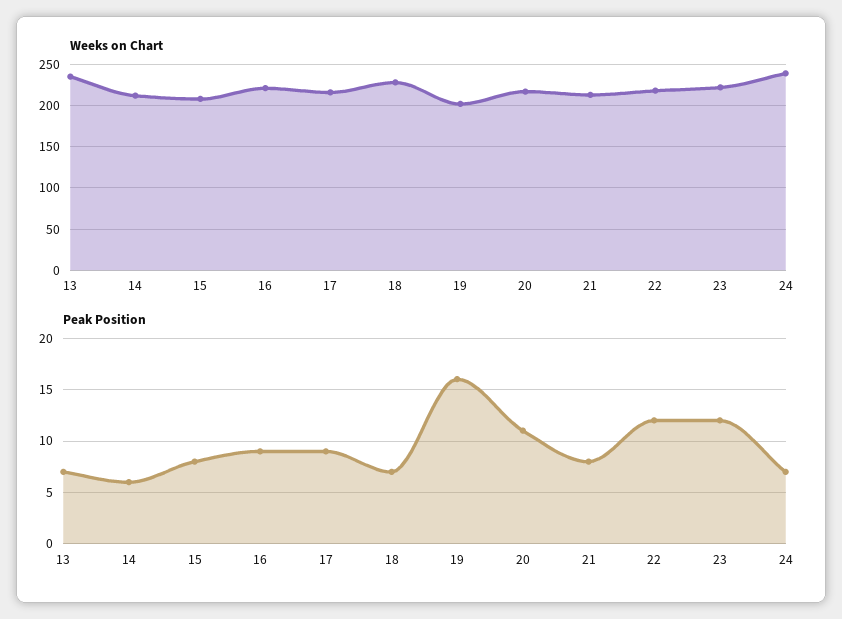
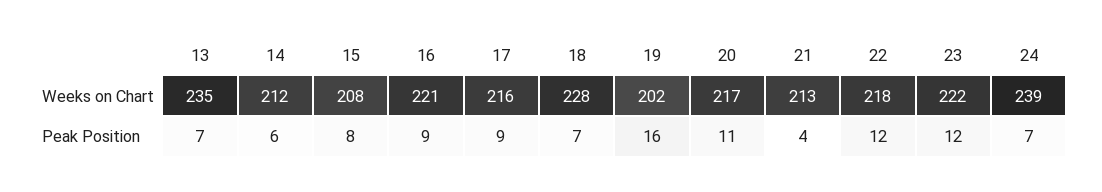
  {
    "Weeks on Chart": {
      "13": 235,
      "14": 212,
      "15": 208,
      "16": 221,
      "17": 216,
      "18": 228,
      "19": 202,
      "20": 217,
      "21": 213,
      "22": 218,
      "23": 222,
      "24": 239
    },
    "Peak Position": {
      "13": 7,
      "14": 6,
      "15": 8,
      "16": 9,
      "17": 9,
      "18": 7,
      "19": 16,
      "20": 11,
-     "21": 8,
+     "21": 4,
      "22": 12,
      "23": 12,
      "24": 7
    }
  }

